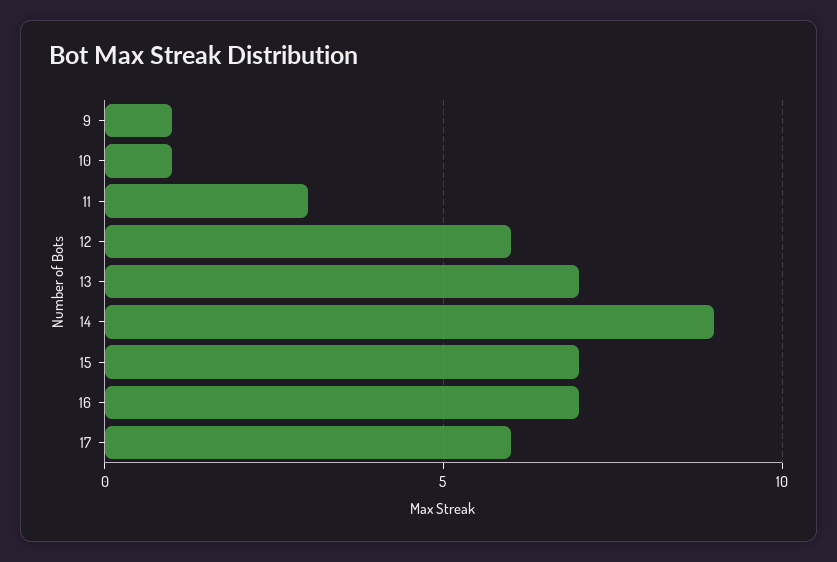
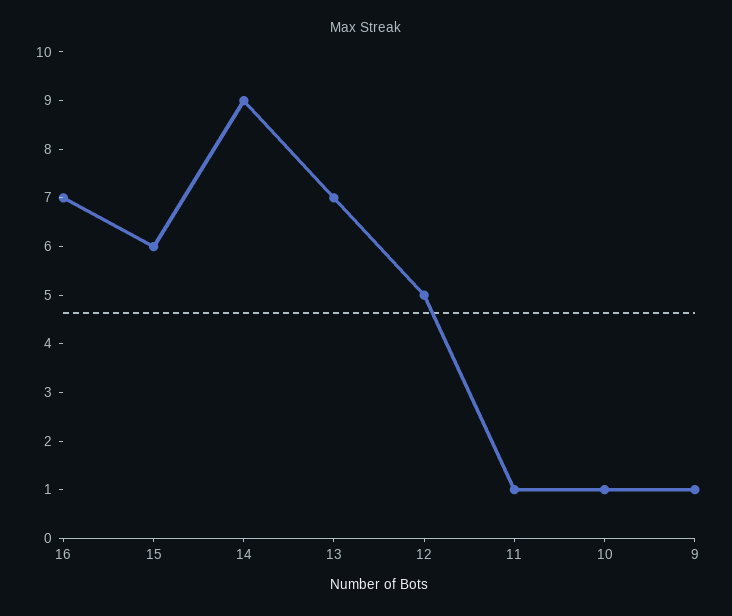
  {
    "9": 1,
    "10": 1,
-   "11": 3,
+   "11": 1,
-   "12": 6,
+   "12": 5,
    "13": 7,
    "14": 9,
-   "15": 7,
+   "15": 6,
-   "16": 7,
+   "16": 7
-   "17": 6
  }

